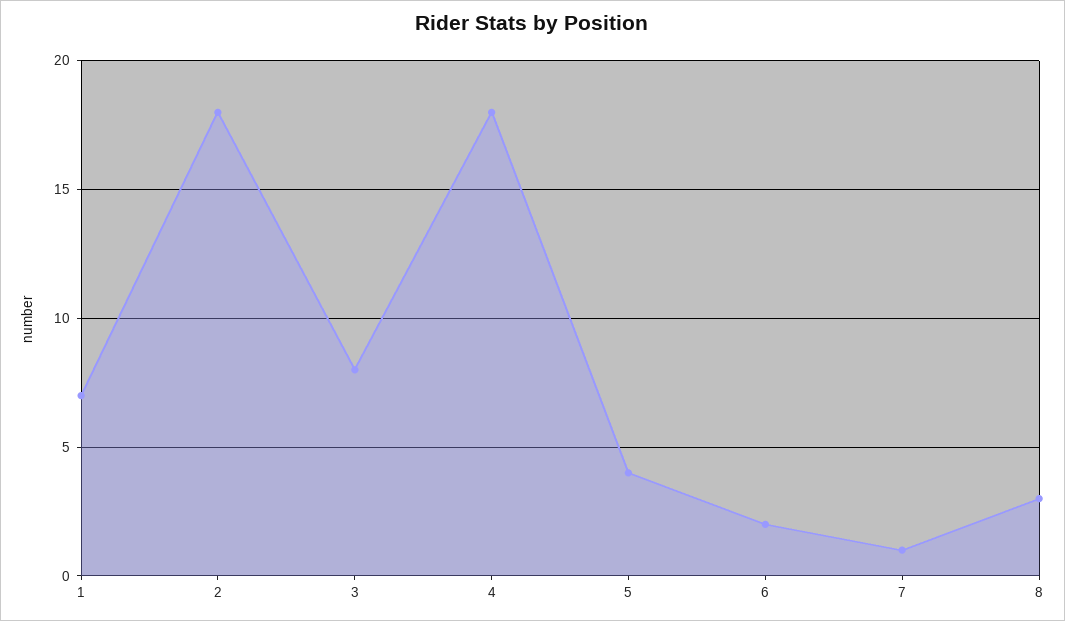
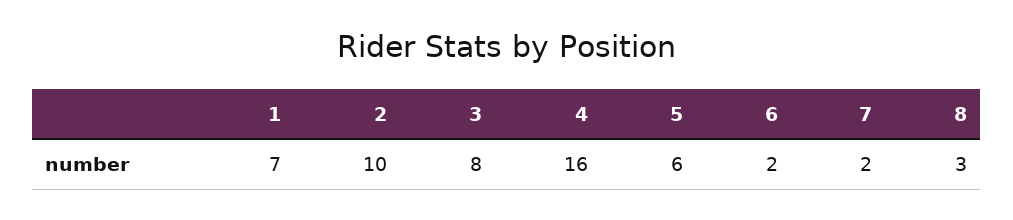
  {
    "1": 7,
-   "2": 18,
+   "2": 10,
    "3": 8,
-   "4": 18,
+   "4": 16,
-   "5": 4,
+   "5": 6,
    "6": 2,
-   "7": 1,
+   "7": 2,
    "8": 3
  }

